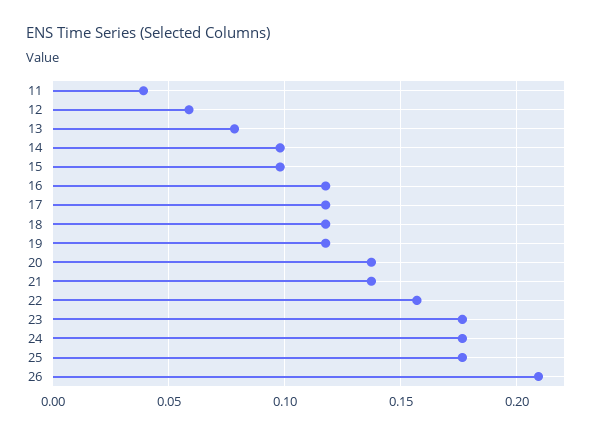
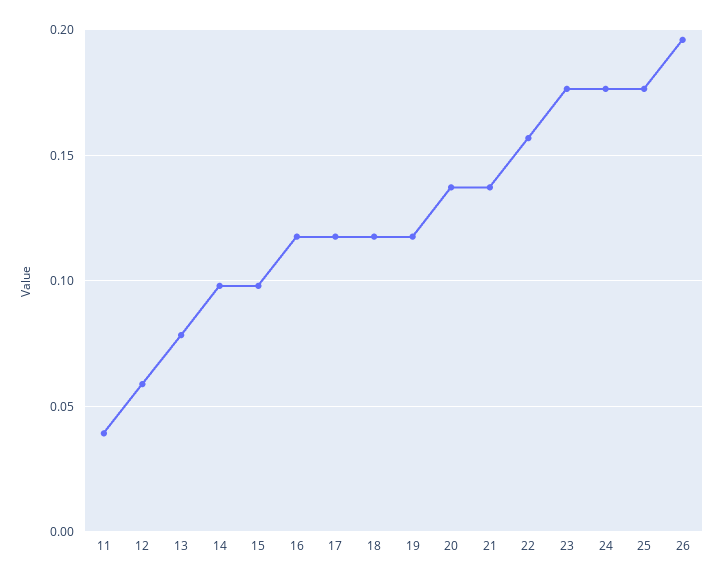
  {
    "11": 0.04,
    "12": 0.06,
    "13": 0.08,
    "14": 0.1,
    "15": 0.1,
    "16": 0.12,
    "17": 0.12,
    "18": 0.12,
    "19": 0.12,
    "20": 0.135,
    "21": 0.135,
    "22": 0.155,
    "23": 0.175,
    "24": 0.175,
    "25": 0.175,
-   "26": 0.21
+   "26": 0.195
  }

